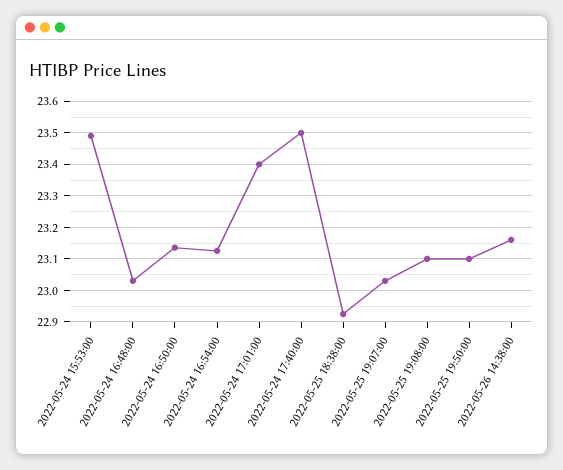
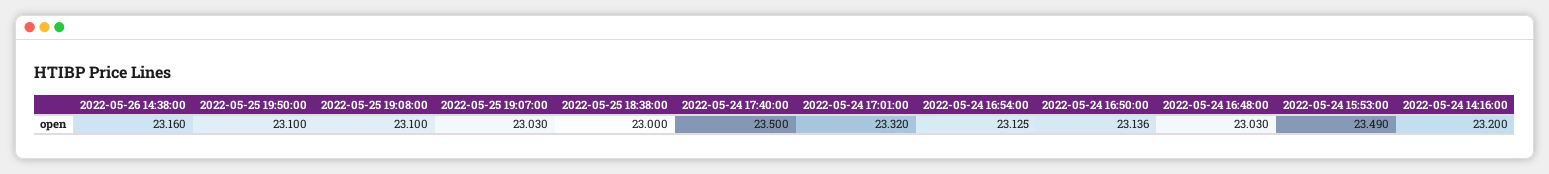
  {
    "2022-05-24 15:53:00": 23.49,
    "2022-05-24 16:48:00": 23.03,
    "2022-05-24 16:50:00": 23.136,
    "2022-05-24 16:54:00": 23.125,
-   "2022-05-24 17:01:00": 23.4,
+   "2022-05-24 17:01:00": 23.32,
    "2022-05-24 17:40:00": 23.5,
-   "2022-05-25 18:38:00": 22.92,
+   "2022-05-25 18:38:00": 23,
    "2022-05-25 19:07:00": 23.03,
    "2022-05-25 19:08:00": 23.1,
    "2022-05-25 19:50:00": 23.1,
-   "2022-05-26 14:38:00": 23.16
+   "2022-05-26 14:38:00": 23.16,
+   "2022-05-24 14:16:00": 23.2
  }

